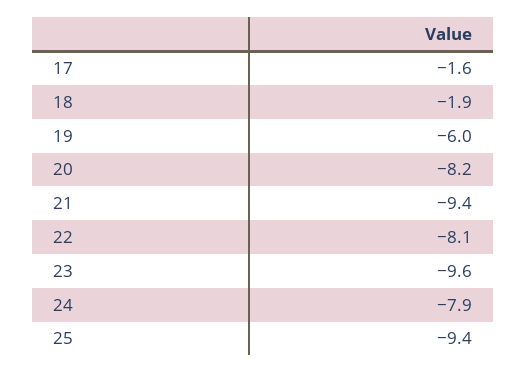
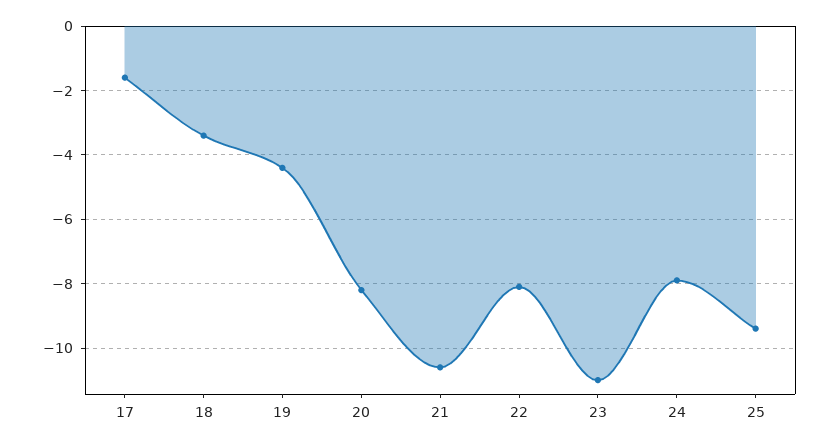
  {
    "17": -1.6,
-   "18": -1.9,
+   "18": -3.5,
-   "19": -6,
+   "19": -4.5,
    "20": -8.2,
-   "21": -9.4,
+   "21": -10.5,
    "22": -8.1,
-   "23": -9.6,
+   "23": -11,
    "24": -7.9,
    "25": -9.4
  }

